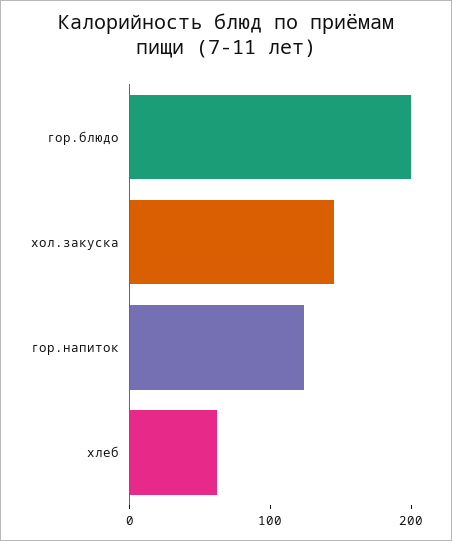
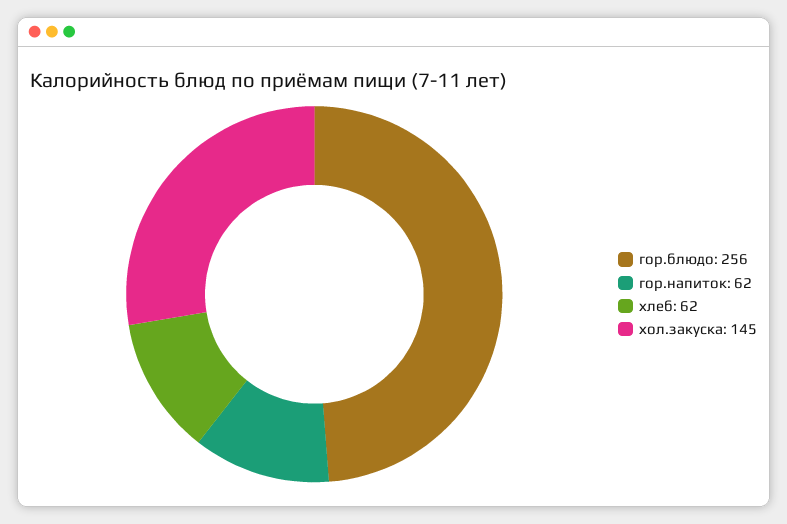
  {
-   "гор.блюдо": 200,
+   "гор.блюдо": 256,
    "хол.закуска": 145,
-   "гор.напиток": 120,
+   "гор.напиток": 62,
    "хлеб": 62
  }

